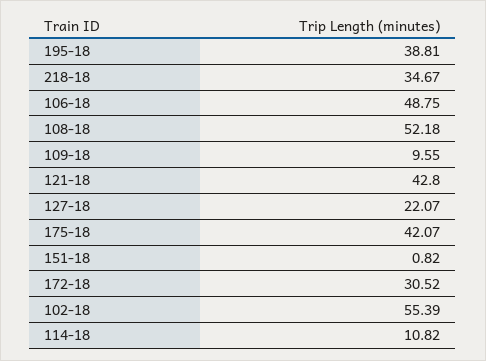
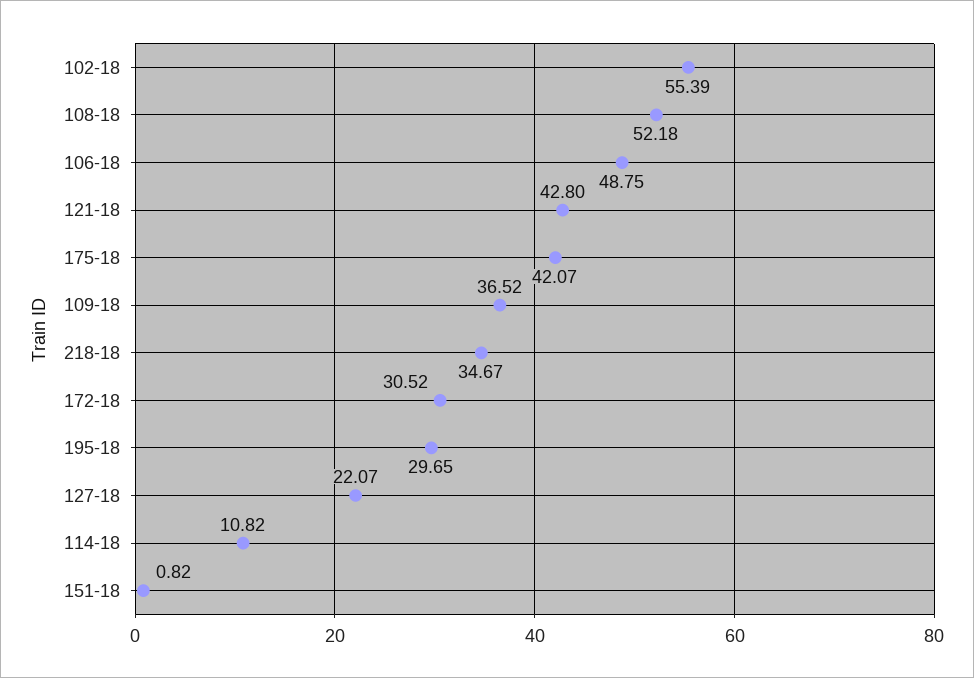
  {
-   "195-18": 38.81,
+   "195-18": 29.65,
    "218-18": 34.67,
    "106-18": 48.75,
    "108-18": 52.18,
-   "109-18": 9.55,
+   "109-18": 36.52,
    "121-18": 42.8,
    "127-18": 22.07,
    "175-18": 42.07,
    "151-18": 0.82,
    "172-18": 30.52,
    "102-18": 55.39,
    "114-18": 10.82
  }

